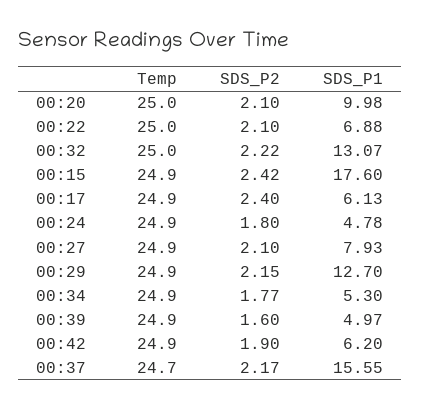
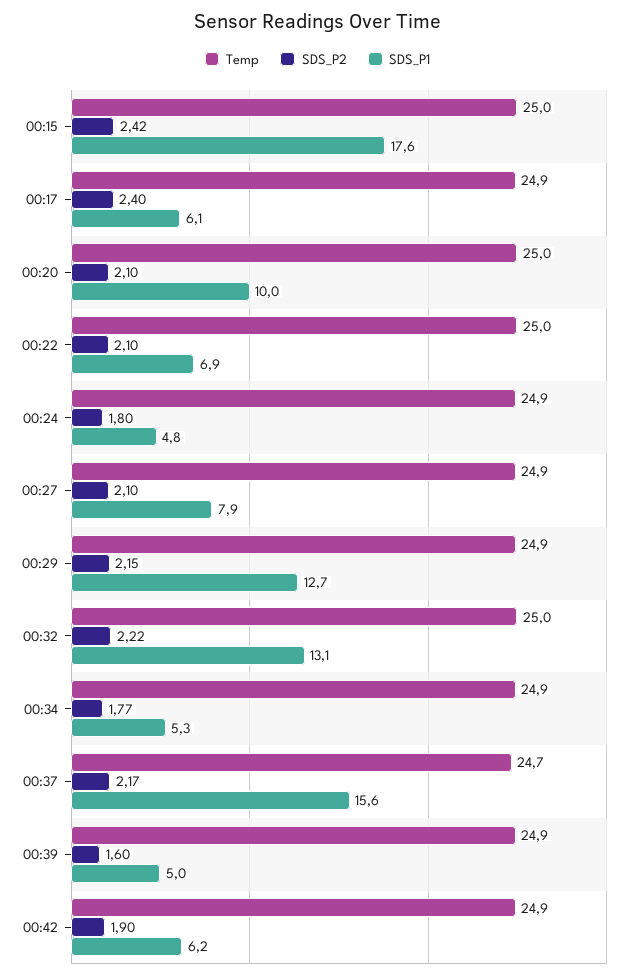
  {
    "Temp": {
      "00:20": 25,
      "00:22": 25,
      "00:32": 25,
-     "00:15": 24.9,
+     "00:15": 25,
      "00:17": 24.9,
      "00:24": 24.9,
      "00:27": 24.9,
      "00:29": 24.9,
      "00:34": 24.9,
      "00:39": 24.9,
      "00:42": 24.9,
      "00:37": 24.7
    },
    "SDS_P2": {
      "00:20": 2.1,
      "00:22": 2.1,
      "00:32": 2.22,
      "00:15": 2.42,
      "00:17": 2.4,
      "00:24": 1.8,
      "00:27": 2.1,
      "00:29": 2.15,
      "00:34": 1.77,
      "00:39": 1.6,
      "00:42": 1.9,
      "00:37": 2.17
    },
    "SDS_P1": {
      "00:20": 9.98,
      "00:22": 6.88,
      "00:32": 13.07,
      "00:15": 17.6,
      "00:17": 6.13,
      "00:24": 4.78,
      "00:27": 7.93,
      "00:29": 12.7,
      "00:34": 5.3,
      "00:39": 4.97,
      "00:42": 6.2,
      "00:37": 15.55
    }
  }

